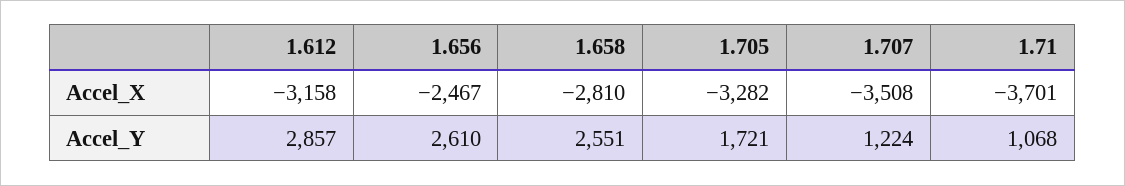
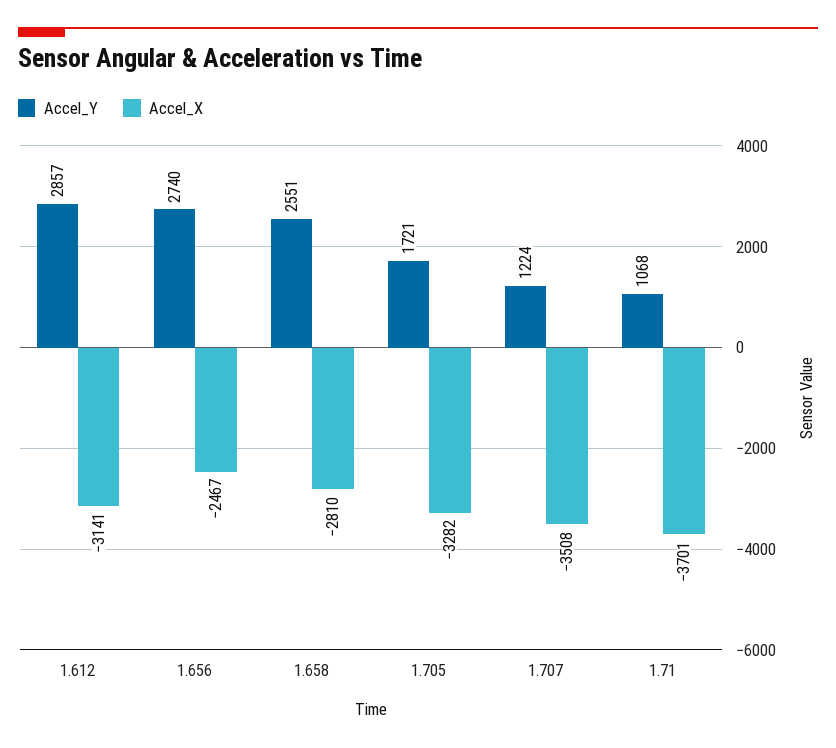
  {
    "Accel_X": {
-     "1.612": -3158,
+     "1.612": -3141,
      "1.656": -2467,
      "1.658": -2810,
      "1.705": -3282,
      "1.707": -3508,
      "1.71": -3701
    },
    "Accel_Y": {
      "1.612": 2857,
-     "1.656": 2610,
+     "1.656": 2740,
      "1.658": 2551,
      "1.705": 1721,
      "1.707": 1224,
      "1.71": 1068
    }
  }

